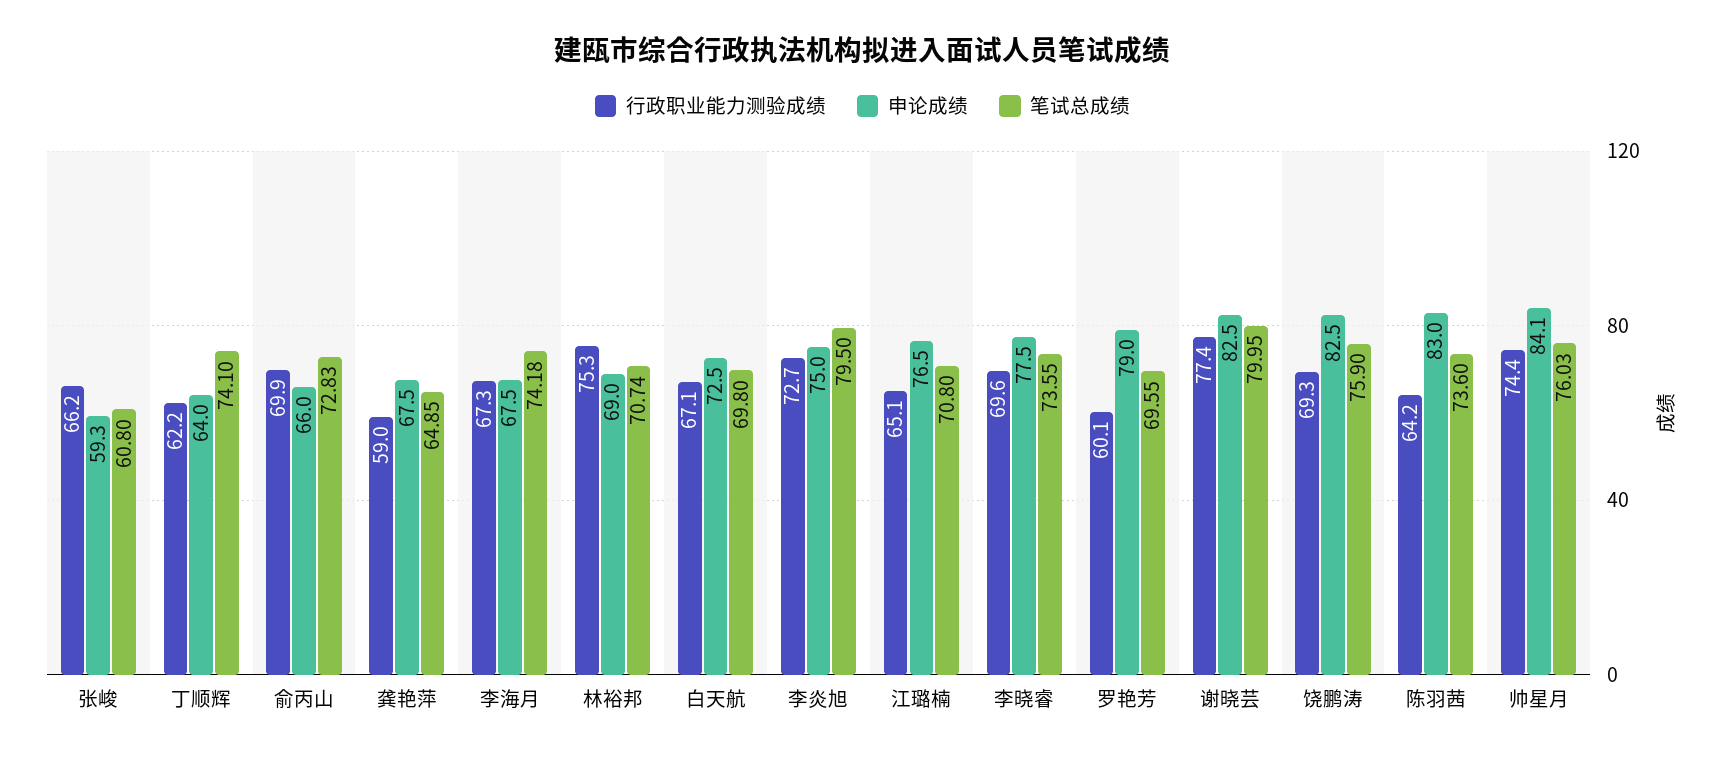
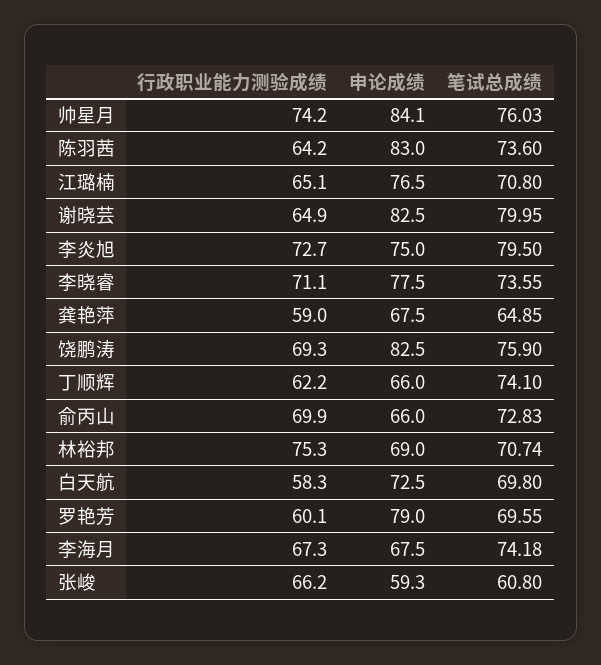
  {
    "行政职业能力测验成绩": {
      "张峻": 66.2,
      "丁顺辉": 62.2,
      "俞丙山": 69.9,
      "龚艳萍": 59,
      "李海月": 67.3,
      "林裕邦": 75.3,
-     "白天航": 67.1,
+     "白天航": 58.3,
      "李炎旭": 72.7,
      "江璐楠": 65.1,
-     "李晓睿": 69.6,
+     "李晓睿": 71.1,
      "罗艳芳": 60.1,
-     "谢晓芸": 77.4,
+     "谢晓芸": 64.9,
      "饶鹏涛": 69.3,
      "陈羽茜": 64.2,
-     "帅星月": 74.4
+     "帅星月": 74.2
    },
    "申论成绩": {
      "张峻": 59.3,
-     "丁顺辉": 64,
+     "丁顺辉": 66,
      "俞丙山": 66,
      "龚艳萍": 67.5,
      "李海月": 67.5,
      "林裕邦": 69,
      "白天航": 72.5,
      "李炎旭": 75,
      "江璐楠": 76.5,
      "李晓睿": 77.5,
      "罗艳芳": 79,
      "谢晓芸": 82.5,
      "饶鹏涛": 82.5,
      "陈羽茜": 83,
      "帅星月": 84.1
    },
    "笔试总成绩": {
      "张峻": 60.8,
      "丁顺辉": 74.1,
      "俞丙山": 72.83,
      "龚艳萍": 64.85,
      "李海月": 74.18,
      "林裕邦": 70.74,
      "白天航": 69.8,
      "李炎旭": 79.5,
      "江璐楠": 70.8,
      "李晓睿": 73.55,
      "罗艳芳": 69.55,
      "谢晓芸": 79.95,
      "饶鹏涛": 75.9,
      "陈羽茜": 73.6,
      "帅星月": 76.03
    }
  }

